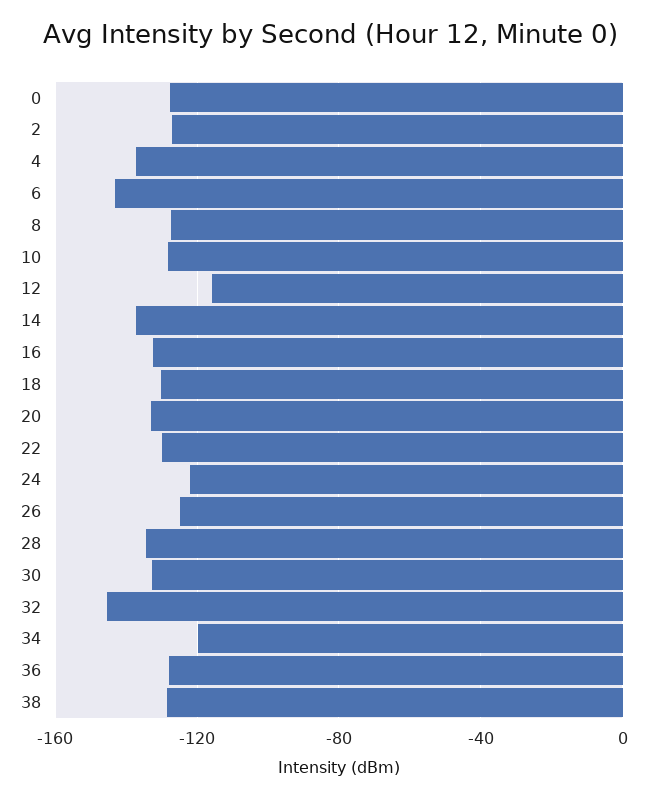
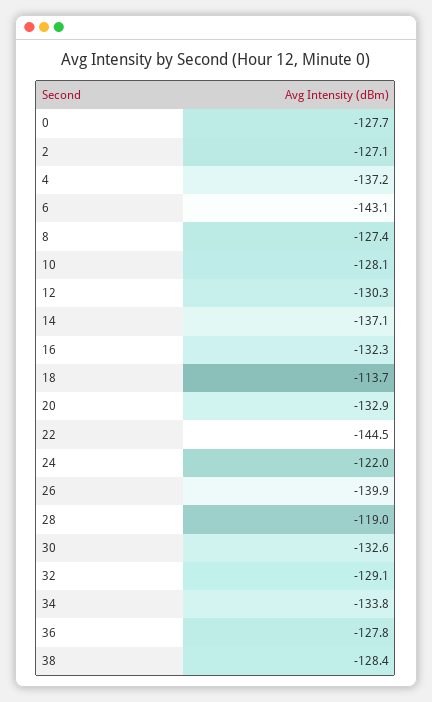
  {
    "0": -127.7,
    "2": -127.1,
    "4": -137.2,
    "6": -143.1,
    "8": -127.4,
    "10": -128.1,
-   "12": -115,
+   "12": -130.3,
    "14": -137.1,
    "16": -132.3,
-   "18": -130,
+   "18": -113.7,
    "20": -132.9,
-   "22": -130,
+   "22": -144.5,
    "24": -122,
-   "26": -125,
+   "26": -139.9,
-   "28": -135,
+   "28": -119,
    "30": -132.6,
-   "32": -145,
+   "32": -129.1,
-   "34": -120,
+   "34": -133.8,
    "36": -127.8,
    "38": -128.4
  }

